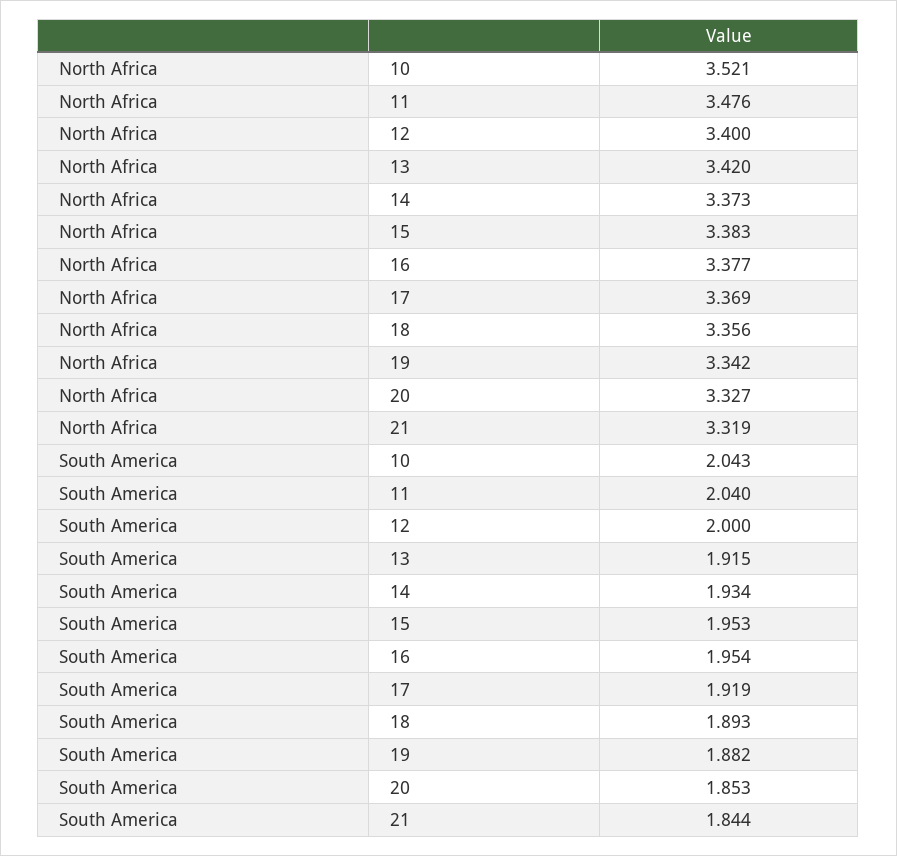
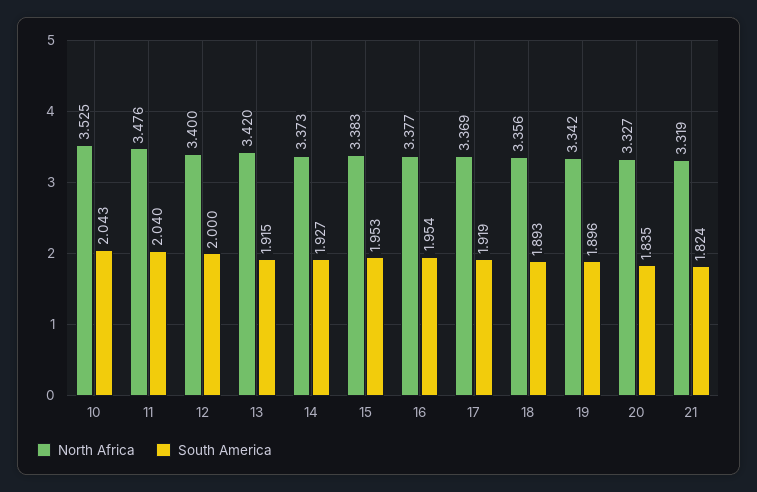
  {
    "North Africa": {
-     "10": 3.521,
+     "10": 3.525,
      "11": 3.476,
      "12": 3.4,
      "13": 3.42,
      "14": 3.373,
      "15": 3.383,
      "16": 3.377,
      "17": 3.369,
      "18": 3.356,
      "19": 3.342,
      "20": 3.327,
      "21": 3.319
    },
    "South America": {
      "10": 2.043,
      "11": 2.04,
      "12": 2,
      "13": 1.915,
-     "14": 1.934,
+     "14": 1.927,
      "15": 1.953,
      "16": 1.954,
      "17": 1.919,
      "18": 1.893,
-     "19": 1.882,
+     "19": 1.896,
-     "20": 1.853,
+     "20": 1.835,
-     "21": 1.844
+     "21": 1.824
    }
  }

